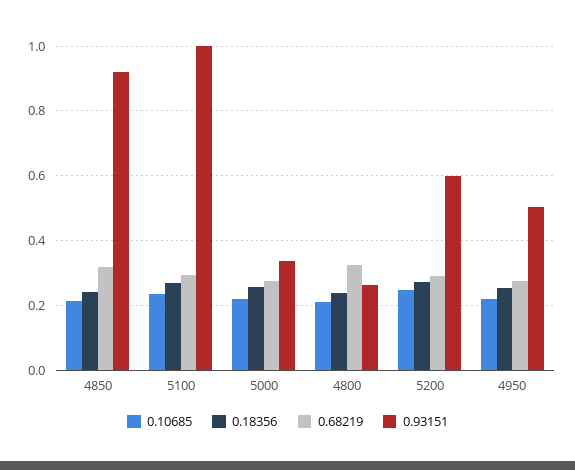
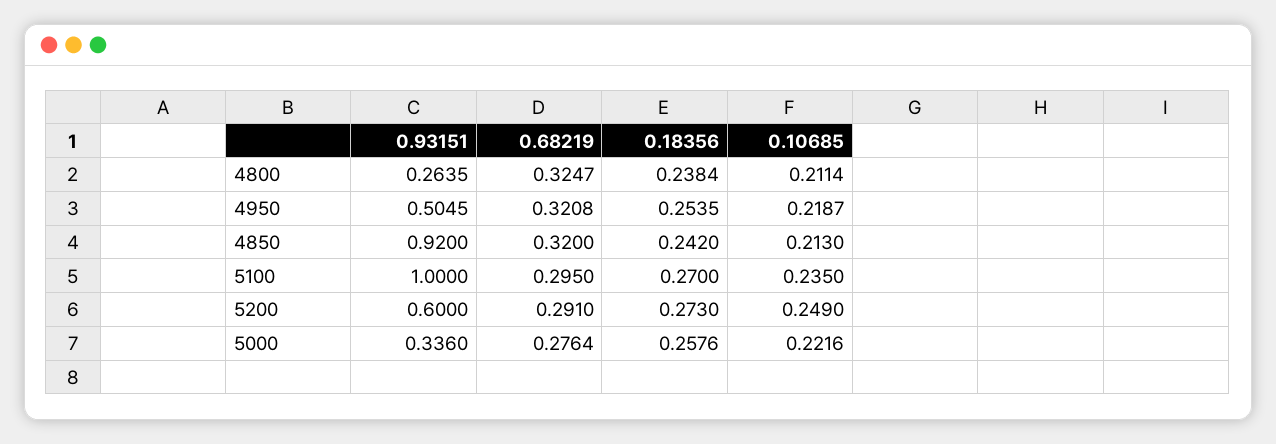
  {
    "0.10685": {
      "4850": 0.213,
      "5100": 0.235,
      "5000": 0.2216,
      "4800": 0.2114,
      "5200": 0.249,
      "4950": 0.2187
    },
    "0.18356": {
      "4850": 0.242,
      "5100": 0.27,
      "5000": 0.2576,
      "4800": 0.2384,
      "5200": 0.273,
      "4950": 0.2535
    },
    "0.68219": {
      "4850": 0.32,
      "5100": 0.295,
      "5000": 0.2764,
      "4800": 0.3247,
      "5200": 0.291,
-     "4950": 0.28
+     "4950": 0.3208
    },
    "0.93151": {
      "4850": 0.92,
      "5100": 1,
      "5000": 0.336,
      "4800": 0.2635,
      "5200": 0.6,
      "4950": 0.5045
    }
  }

